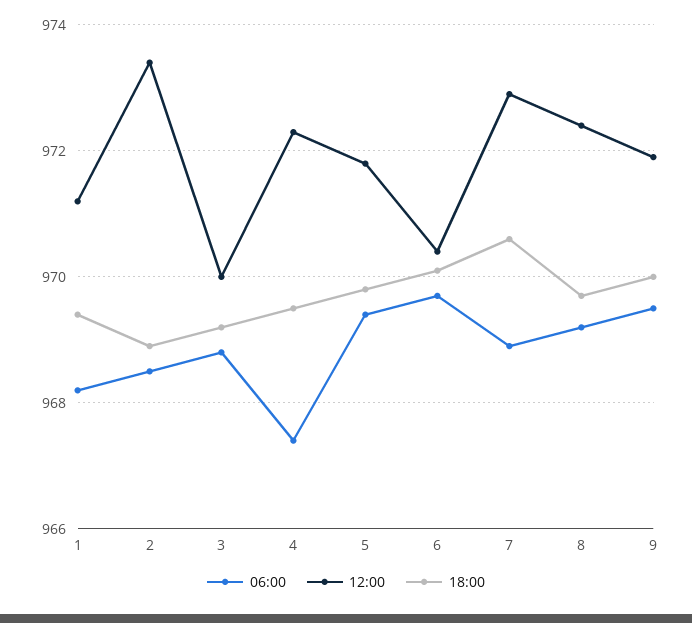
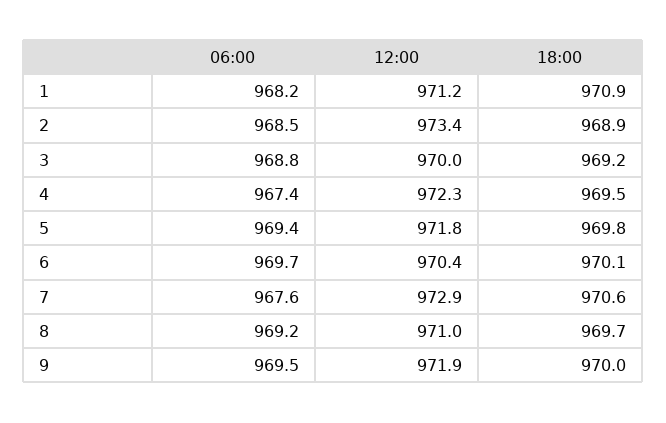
  {
    "06:00": {
      "1": 968.2,
      "2": 968.5,
      "3": 968.8,
      "4": 967.4,
      "5": 969.4,
      "6": 969.7,
-     "7": 969,
+     "7": 967.6,
      "8": 969.2,
      "9": 969.5
    },
    "12:00": {
      "1": 971.2,
      "2": 973.4,
      "3": 970,
      "4": 972.3,
      "5": 971.8,
      "6": 970.4,
      "7": 972.9,
-     "8": 972.5,
+     "8": 971,
      "9": 971.9
    },
    "18:00": {
-     "1": 969.5,
+     "1": 970.9,
      "2": 968.9,
      "3": 969.2,
      "4": 969.5,
      "5": 969.8,
      "6": 970.1,
      "7": 970.6,
      "8": 969.7,
      "9": 970
    }
  }

